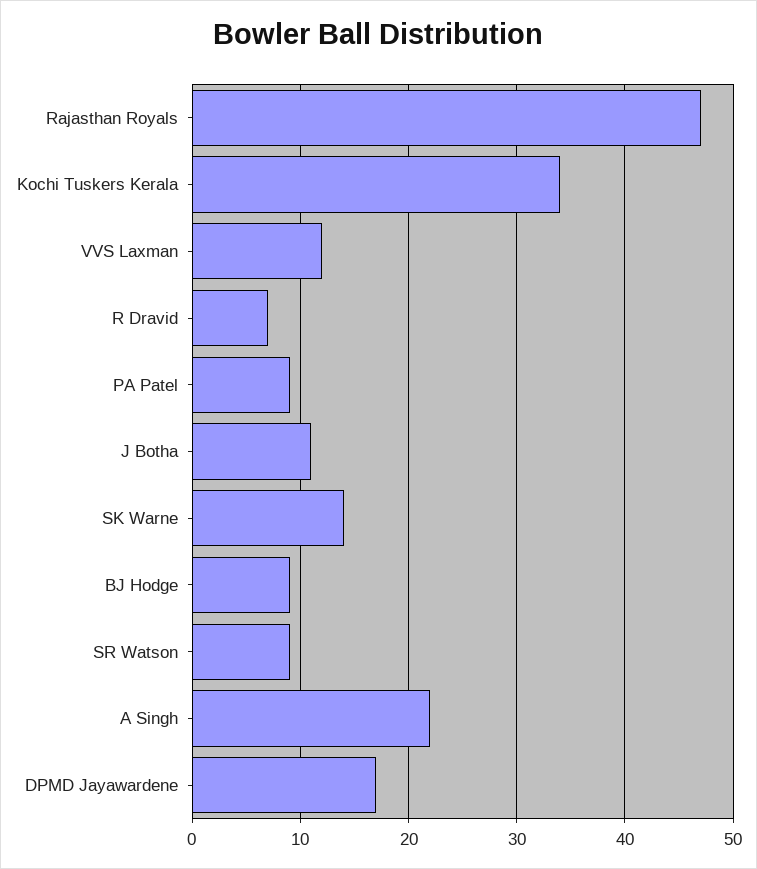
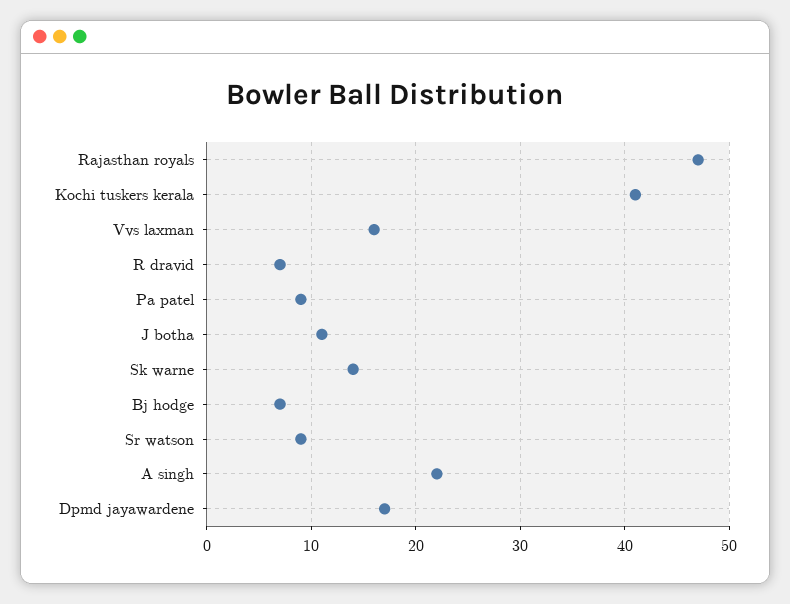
  {
    "Rajasthan Royals": 47,
-   "Kochi Tuskers Kerala": 34,
+   "Kochi Tuskers Kerala": 41,
-   "VVS Laxman": 12,
+   "VVS Laxman": 16,
    "R Dravid": 7,
    "PA Patel": 9,
    "J Botha": 11,
    "SK Warne": 14,
-   "BJ Hodge": 9,
+   "BJ Hodge": 7,
    "SR Watson": 9,
    "A Singh": 22,
    "DPMD Jayawardene": 17
  }

